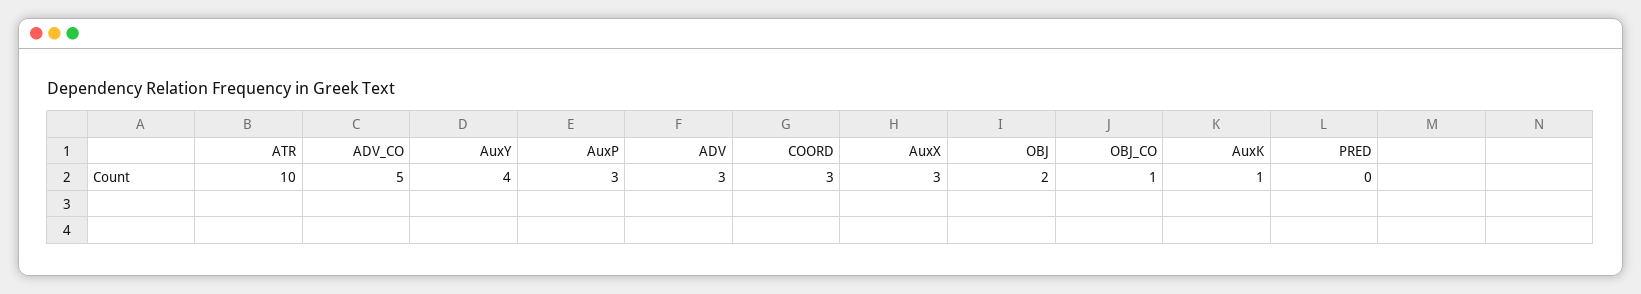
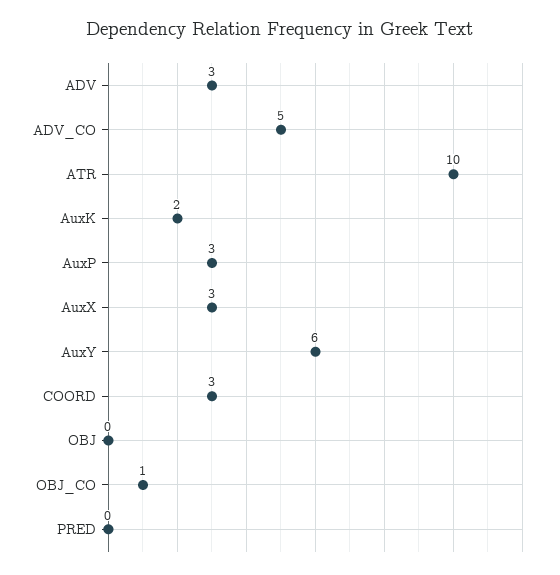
  {
    "ATR": 10,
    "ADV_CO": 5,
-   "AuxY": 4,
+   "AuxY": 6,
    "AuxP": 3,
    "ADV": 3,
    "COORD": 3,
    "AuxX": 3,
-   "OBJ": 2,
+   "OBJ": 0,
    "OBJ_CO": 1,
-   "AuxK": 1,
+   "AuxK": 2,
    "PRED": 0
  }

